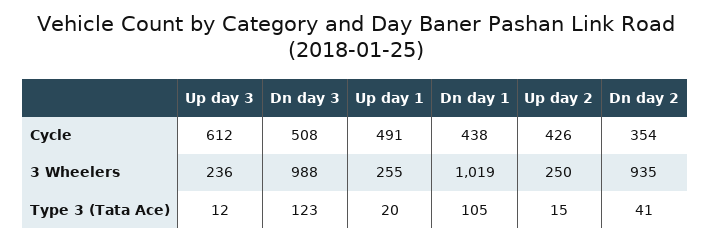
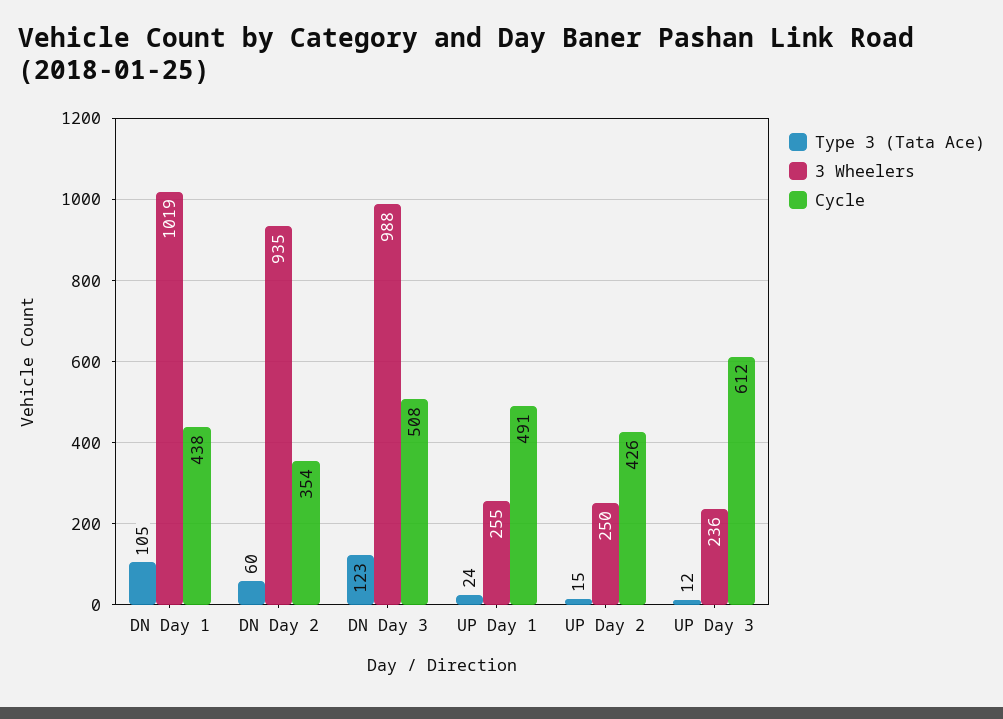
  {
    "Cycle": {
      "Up day 3": 612,
      "Dn day 3": 508,
      "Up day 1": 491,
      "Dn day 1": 438,
      "Up day 2": 426,
      "Dn day 2": 354
    },
    "3 Wheelers": {
      "Up day 3": 236,
      "Dn day 3": 988,
      "Up day 1": 255,
      "Dn day 1": 1019,
      "Up day 2": 250,
      "Dn day 2": 935
    },
    "Type 3 (Tata Ace)": {
      "Up day 3": 12,
      "Dn day 3": 123,
-     "Up day 1": 20,
+     "Up day 1": 24,
      "Dn day 1": 105,
      "Up day 2": 15,
-     "Dn day 2": 41
+     "Dn day 2": 60
    }
  }

